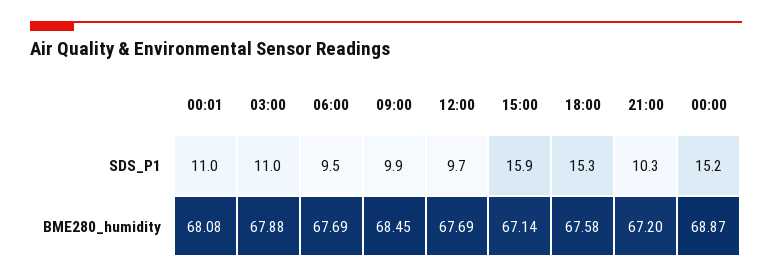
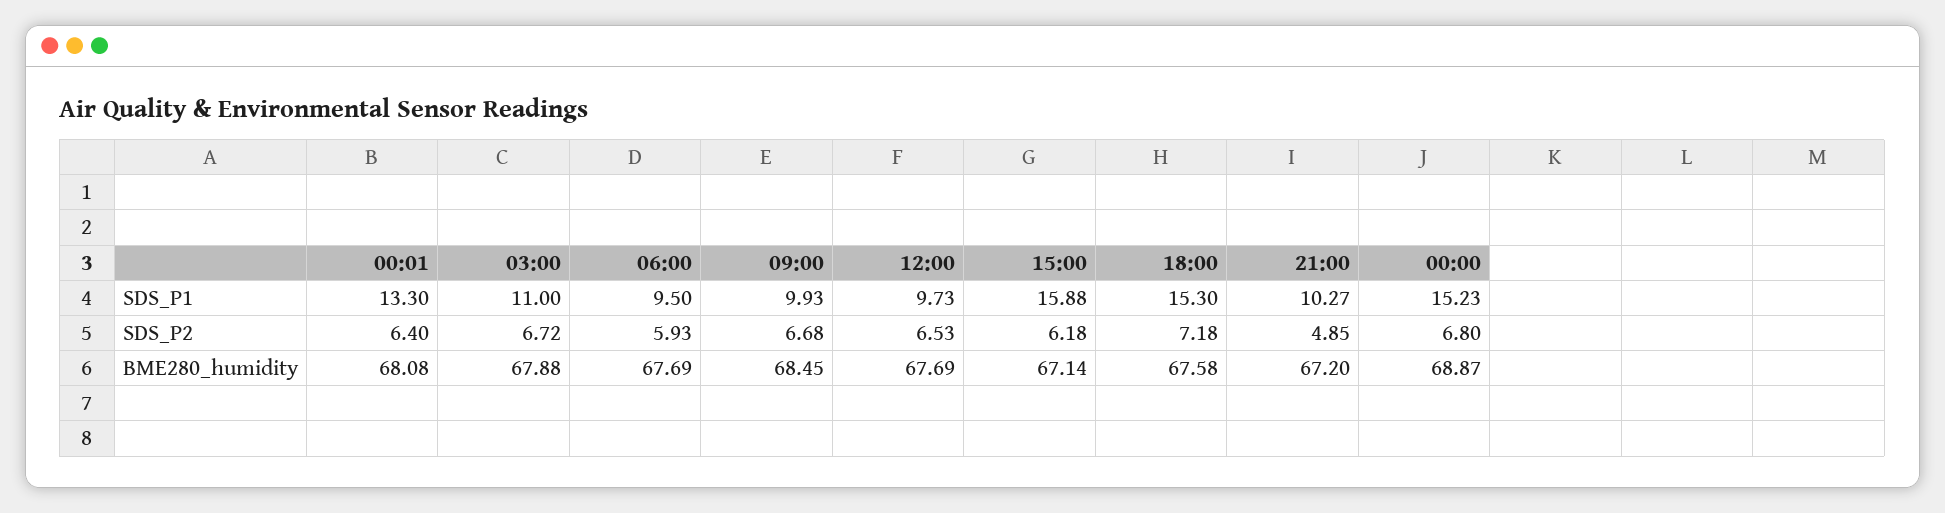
  {
    "00:01": {
-     "SDS_P1": 11,
+     "SDS_P1": 13.3,
-     "BME280_humidity": 68.08
+     "BME280_humidity": 68.08,
+     "SDS_P2": 6.4
    },
    "03:00": {
      "SDS_P1": 11,
-     "BME280_humidity": 67.88
+     "BME280_humidity": 67.88,
+     "SDS_P2": 6.72
    },
    "06:00": {
      "SDS_P1": 9.5,
-     "BME280_humidity": 67.69
+     "BME280_humidity": 67.69,
+     "SDS_P2": 5.93
    },
    "09:00": {
      "SDS_P1": 9.93,
-     "BME280_humidity": 68.45
+     "BME280_humidity": 68.45,
+     "SDS_P2": 6.68
    },
    "12:00": {
      "SDS_P1": 9.73,
-     "BME280_humidity": 67.69
+     "BME280_humidity": 67.69,
+     "SDS_P2": 6.53
    },
    "15:00": {
      "SDS_P1": 15.88,
-     "BME280_humidity": 67.14
+     "BME280_humidity": 67.14,
+     "SDS_P2": 6.18
    },
    "18:00": {
      "SDS_P1": 15.3,
-     "BME280_humidity": 67.58
+     "BME280_humidity": 67.58,
+     "SDS_P2": 7.18
    },
    "21:00": {
      "SDS_P1": 10.27,
-     "BME280_humidity": 67.2
+     "BME280_humidity": 67.2,
+     "SDS_P2": 4.85
    },
    "00:00": {
      "SDS_P1": 15.23,
-     "BME280_humidity": 68.87
+     "BME280_humidity": 68.87,
+     "SDS_P2": 6.8
    }
  }

